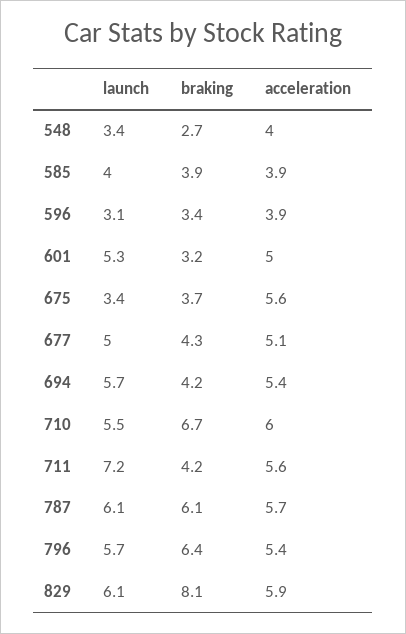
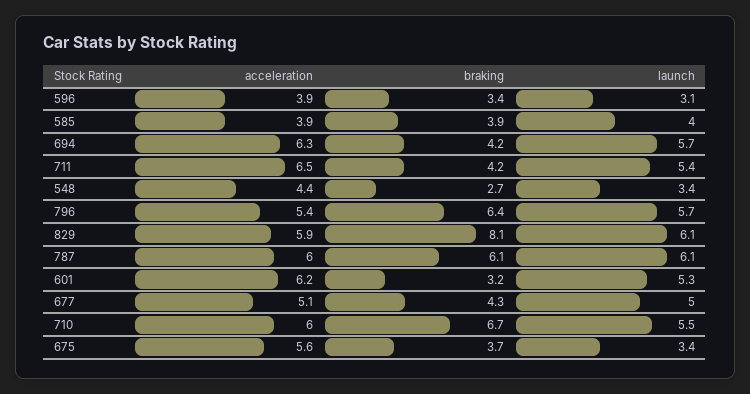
  {
    "launch": {
      "548": 3.4,
      "585": 4,
      "596": 3.1,
      "601": 5.3,
      "675": 3.4,
      "677": 5,
      "694": 5.7,
      "710": 5.5,
-     "711": 7.2,
+     "711": 5.4,
      "787": 6.1,
      "796": 5.7,
      "829": 6.1
    },
    "braking": {
      "548": 2.7,
      "585": 3.9,
      "596": 3.4,
      "601": 3.2,
      "675": 3.7,
      "677": 4.3,
      "694": 4.2,
      "710": 6.7,
      "711": 4.2,
      "787": 6.1,
      "796": 6.4,
      "829": 8.1
    },
    "acceleration": {
-     "548": 4,
+     "548": 4.4,
      "585": 3.9,
      "596": 3.9,
-     "601": 5,
+     "601": 6.2,
      "675": 5.6,
      "677": 5.1,
-     "694": 5.4,
+     "694": 6.3,
      "710": 6,
-     "711": 5.6,
+     "711": 6.5,
-     "787": 5.7,
+     "787": 6,
      "796": 5.4,
      "829": 5.9
    }
  }

